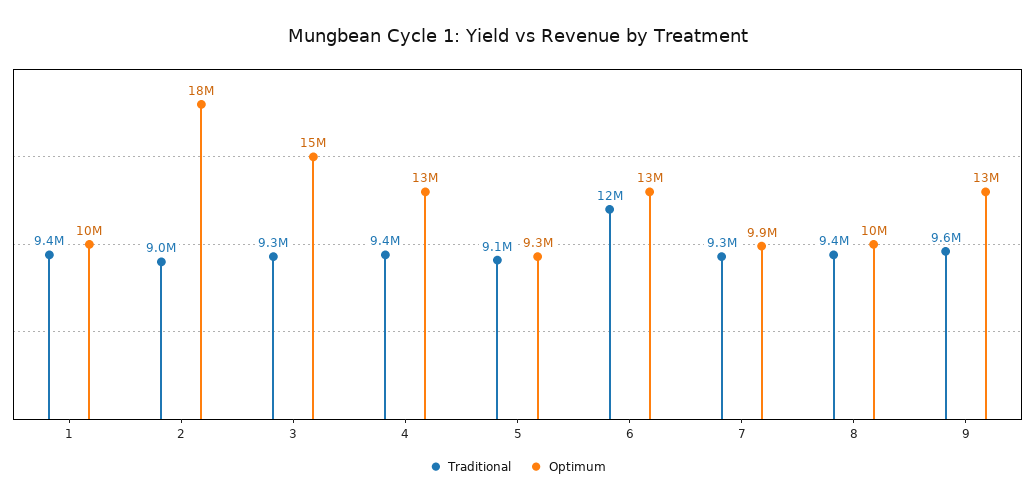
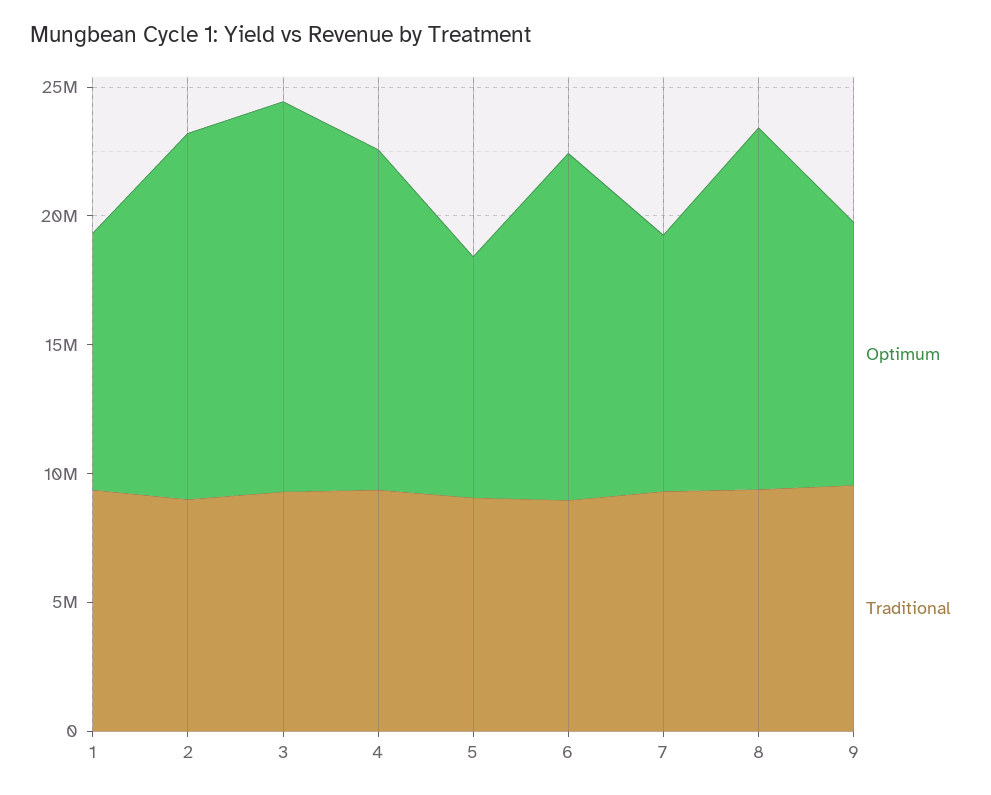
  {
    "Traditional": {
      "1": 9400000,
      "2": 9000000,
      "3": 9300000,
      "4": 9400000,
      "5": 9100000,
-     "6": 12000000,
+     "6": 9000000,
      "7": 9300000,
      "8": 9400000,
      "9": 9600000
    },
    "Optimum": {
      "1": 10000000,
-     "2": 18000000,
+     "2": 14000000,
      "3": 15000000,
      "4": 13000000,
      "5": 9300000,
      "6": 13000000,
      "7": 9900000,
-     "8": 10000000,
+     "8": 14000000,
-     "9": 13000000
+     "9": 10000000
    }
  }

